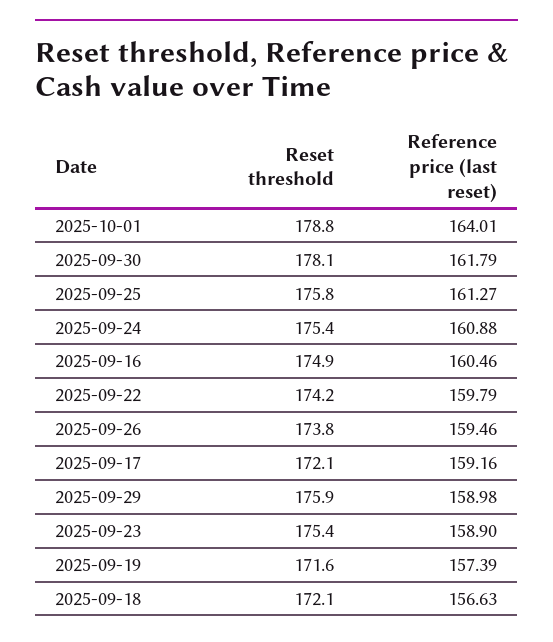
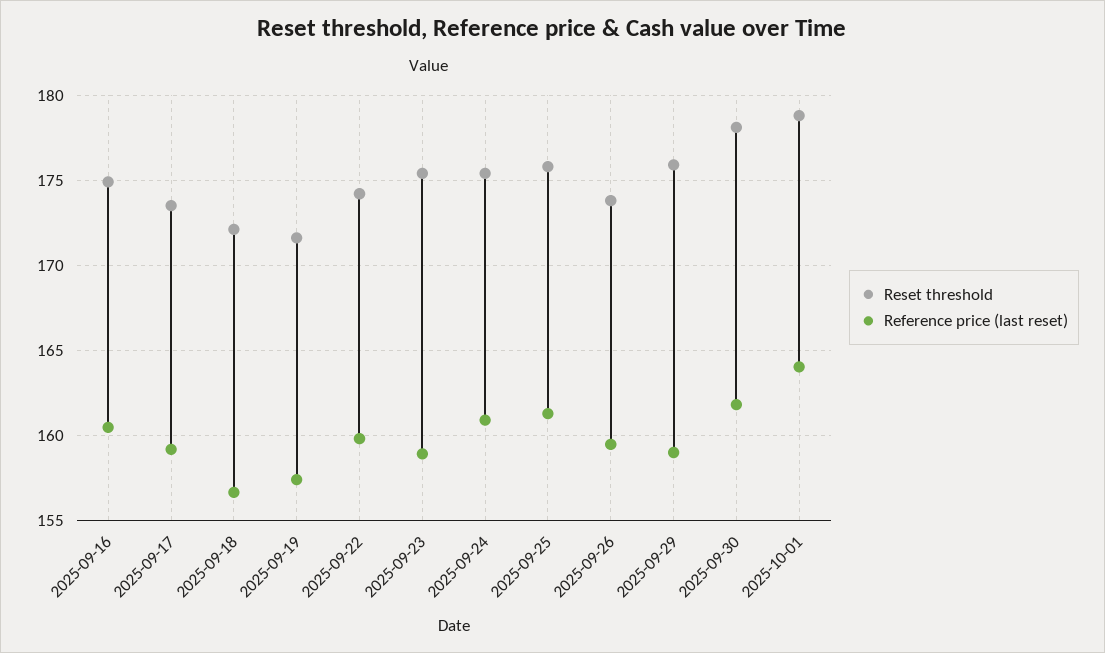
  {
    "Reset threshold": {
      "2025-10-01": 178.8,
      "2025-09-30": 178.1,
      "2025-09-25": 175.8,
      "2025-09-24": 175.4,
      "2025-09-16": 174.9,
      "2025-09-22": 174.2,
      "2025-09-26": 173.8,
-     "2025-09-17": 172.1,
+     "2025-09-17": 173.5,
      "2025-09-29": 175.9,
      "2025-09-23": 175.4,
      "2025-09-19": 171.6,
      "2025-09-18": 172.1
    },
    "Reference price (last reset)": {
      "2025-10-01": 164.01,
      "2025-09-30": 161.79,
      "2025-09-25": 161.27,
      "2025-09-24": 160.88,
      "2025-09-16": 160.46,
      "2025-09-22": 159.79,
      "2025-09-26": 159.46,
      "2025-09-17": 159.16,
      "2025-09-29": 158.98,
      "2025-09-23": 158.9,
      "2025-09-19": 157.39,
      "2025-09-18": 156.63
    }
  }

